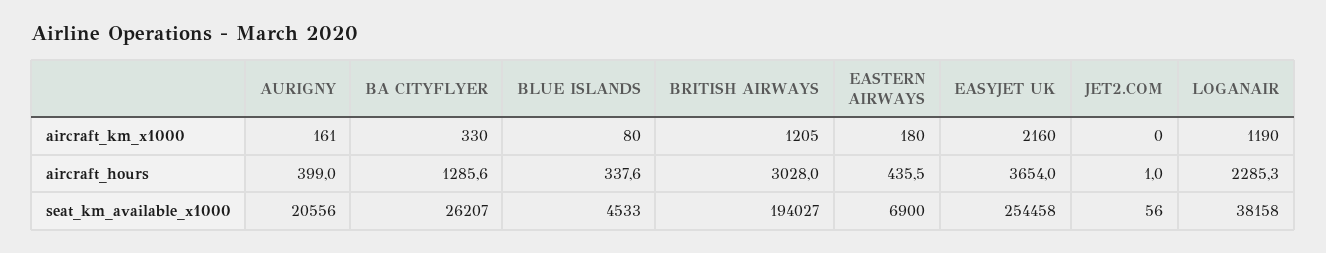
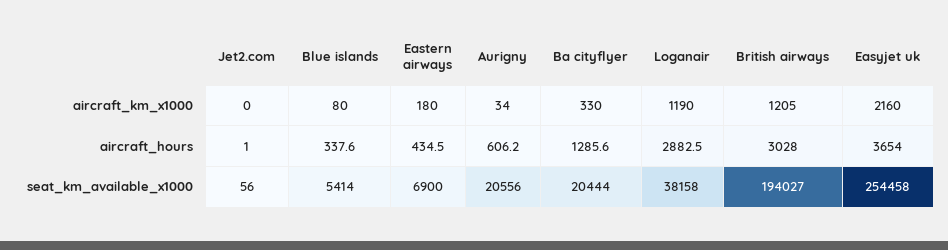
  {
    "AURIGNY": {
-     "aircraft_km_x1000": 161,
+     "aircraft_km_x1000": 34,
-     "aircraft_hours": 399,
+     "aircraft_hours": 606.2,
      "seat_km_available_x1000": 20556
    },
    "BA CITYFLYER": {
      "aircraft_km_x1000": 330,
      "aircraft_hours": 1285.6,
-     "seat_km_available_x1000": 26207
+     "seat_km_available_x1000": 20444
    },
    "BLUE ISLANDS": {
      "aircraft_km_x1000": 80,
      "aircraft_hours": 337.6,
-     "seat_km_available_x1000": 4533
+     "seat_km_available_x1000": 5414
    },
    "BRITISH AIRWAYS": {
      "aircraft_km_x1000": 1205,
      "aircraft_hours": 3028,
      "seat_km_available_x1000": 194027
    },
    "EASTERN AIRWAYS": {
      "aircraft_km_x1000": 180,
-     "aircraft_hours": 435.5,
+     "aircraft_hours": 434.5,
      "seat_km_available_x1000": 6900
    },
    "EASYJET UK": {
      "aircraft_km_x1000": 2160,
      "aircraft_hours": 3654,
      "seat_km_available_x1000": 254458
    },
    "JET2.COM": {
      "aircraft_km_x1000": 0,
      "aircraft_hours": 1,
      "seat_km_available_x1000": 56
    },
    "LOGANAIR": {
      "aircraft_km_x1000": 1190,
-     "aircraft_hours": 2285.3,
+     "aircraft_hours": 2882.5,
      "seat_km_available_x1000": 38158
    }
  }

